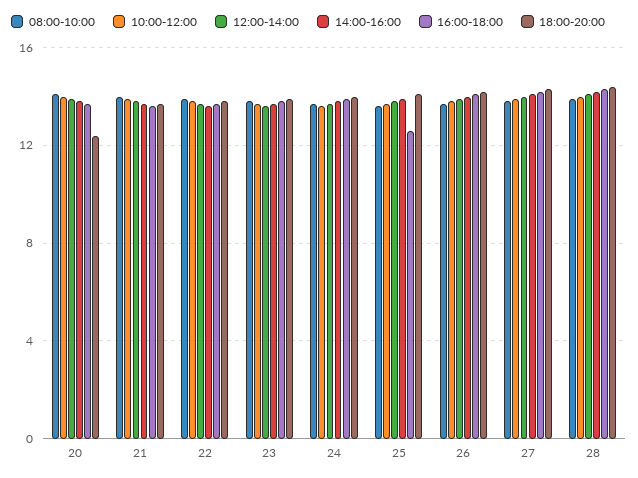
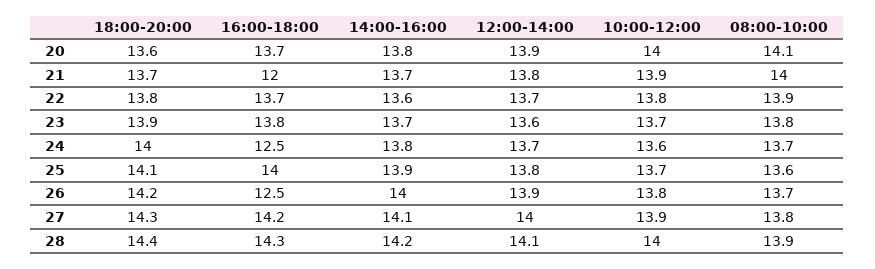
  {
    "08:00-10:00": {
      "20": 14.1,
      "21": 14,
      "22": 13.9,
      "23": 13.8,
      "24": 13.7,
      "25": 13.6,
      "26": 13.7,
      "27": 13.8,
      "28": 13.9
    },
    "10:00-12:00": {
      "20": 14,
      "21": 13.9,
      "22": 13.8,
      "23": 13.7,
      "24": 13.6,
      "25": 13.7,
      "26": 13.8,
      "27": 13.9,
      "28": 14
    },
    "12:00-14:00": {
      "20": 13.9,
      "21": 13.8,
      "22": 13.7,
      "23": 13.6,
      "24": 13.7,
      "25": 13.8,
      "26": 13.9,
      "27": 14,
      "28": 14.1
    },
    "14:00-16:00": {
      "20": 13.8,
      "21": 13.7,
      "22": 13.6,
      "23": 13.7,
      "24": 13.8,
      "25": 13.9,
      "26": 14,
      "27": 14.1,
      "28": 14.2
    },
    "16:00-18:00": {
      "20": 13.7,
-     "21": 13.5,
+     "21": 12,
      "22": 13.7,
      "23": 13.8,
-     "24": 14,
+     "24": 12.5,
-     "25": 12.5,
+     "25": 14,
-     "26": 14,
+     "26": 12.5,
      "27": 14.2,
      "28": 14.3
    },
    "18:00-20:00": {
-     "20": 12.5,
+     "20": 13.6,
      "21": 13.7,
      "22": 13.8,
      "23": 13.9,
      "24": 14,
      "25": 14.1,
      "26": 14.2,
      "27": 14.3,
      "28": 14.4
    }
  }

